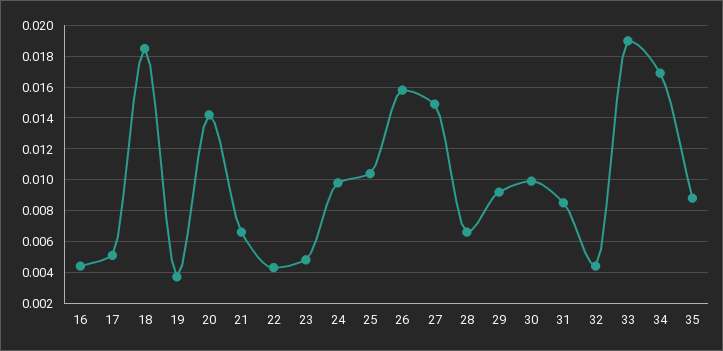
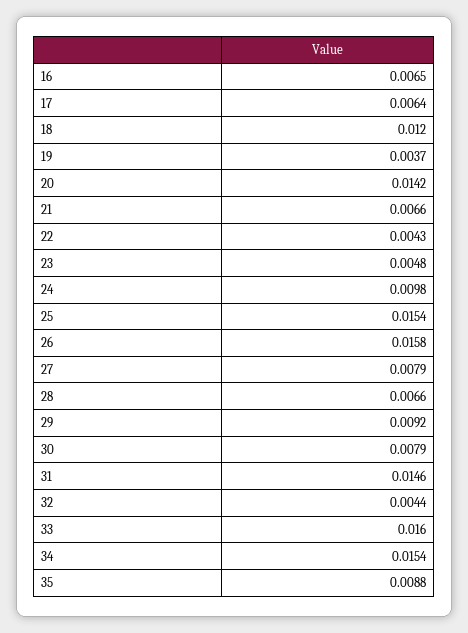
  {
-   "16": 0.0045,
+   "16": 0.0065,
-   "17": 0.005,
+   "17": 0.0064,
-   "18": 0.0185,
+   "18": 0.012,
    "19": 0.0037,
    "20": 0.0142,
    "21": 0.0066,
    "22": 0.0043,
    "23": 0.0048,
    "24": 0.0098,
-   "25": 0.0105,
+   "25": 0.0154,
    "26": 0.0158,
-   "27": 0.015,
+   "27": 0.0079,
    "28": 0.0066,
    "29": 0.0092,
-   "30": 0.01,
+   "30": 0.0079,
-   "31": 0.0085,
+   "31": 0.0146,
    "32": 0.0044,
-   "33": 0.019,
+   "33": 0.016,
-   "34": 0.017,
+   "34": 0.0154,
    "35": 0.0088
  }

